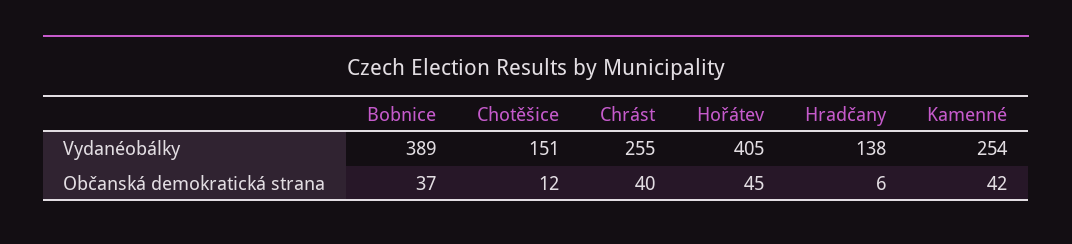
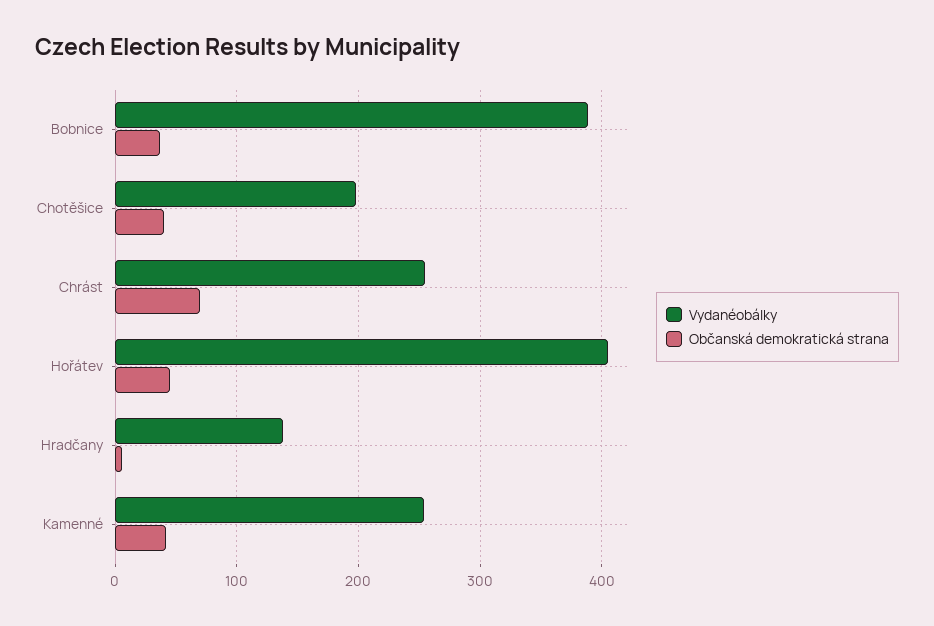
  {
    "Vydanéobálky": {
      "Bobnice": 389,
-     "Chotěšice": 151,
+     "Chotěšice": 200,
      "Chrást": 255,
      "Hořátev": 405,
      "Hradčany": 138,
      "Kamenné": 254
    },
    "Občanská demokratická strana": {
      "Bobnice": 37,
-     "Chotěšice": 12,
+     "Chotěšice": 40,
-     "Chrást": 40,
+     "Chrást": 70,
      "Hořátev": 45,
      "Hradčany": 6,
      "Kamenné": 42
    }
  }

